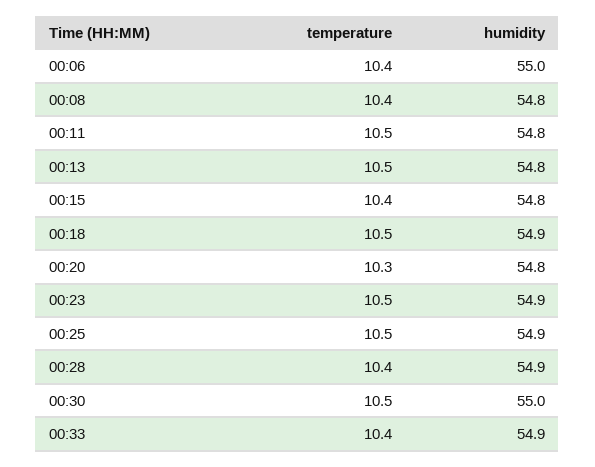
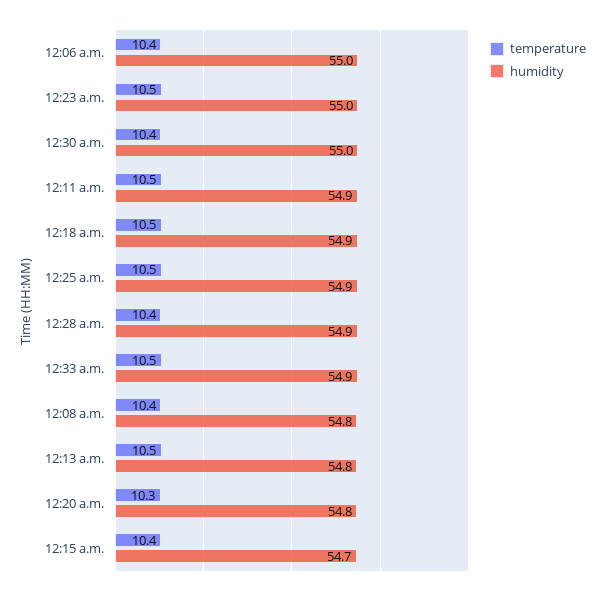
  {
    "temperature": {
      "00:06": 10.4,
      "00:08": 10.4,
      "00:11": 10.5,
      "00:13": 10.5,
      "00:15": 10.4,
      "00:18": 10.5,
      "00:20": 10.3,
      "00:23": 10.5,
      "00:25": 10.5,
      "00:28": 10.4,
-     "00:30": 10.5,
+     "00:30": 10.4,
-     "00:33": 10.4
+     "00:33": 10.5
    },
    "humidity": {
      "00:06": 55,
      "00:08": 54.8,
-     "00:11": 54.8,
+     "00:11": 54.9,
      "00:13": 54.8,
-     "00:15": 54.8,
+     "00:15": 54.7,
      "00:18": 54.9,
      "00:20": 54.8,
-     "00:23": 54.9,
+     "00:23": 55,
      "00:25": 54.9,
      "00:28": 54.9,
      "00:30": 55,
      "00:33": 54.9
    }
  }

